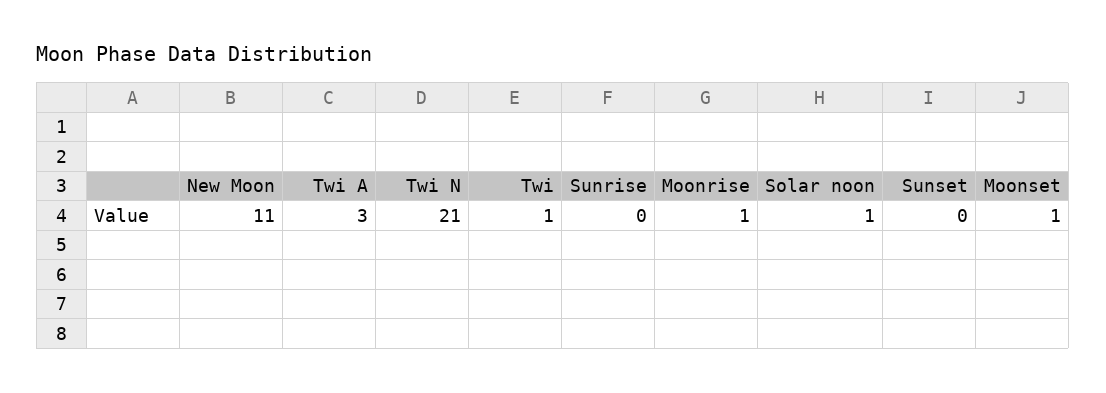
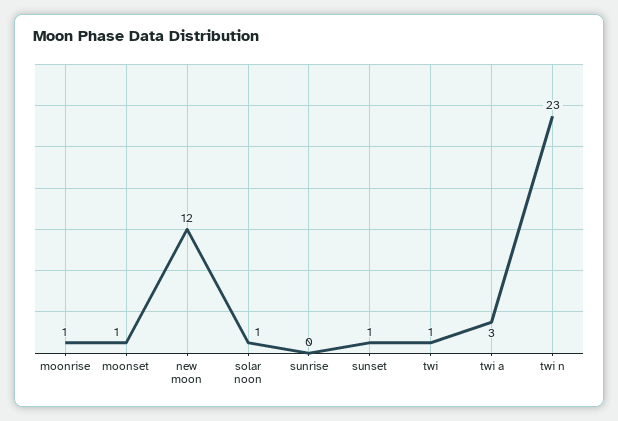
  {
-   "New Moon": 11,
+   "New Moon": 12,
    "Twi A": 3,
-   "Twi N": 21,
+   "Twi N": 23,
    "Twi": 1,
    "Sunrise": 0,
    "Moonrise": 1,
    "Solar noon": 1,
-   "Sunset": 0,
+   "Sunset": 1,
    "Moonset": 1
  }

